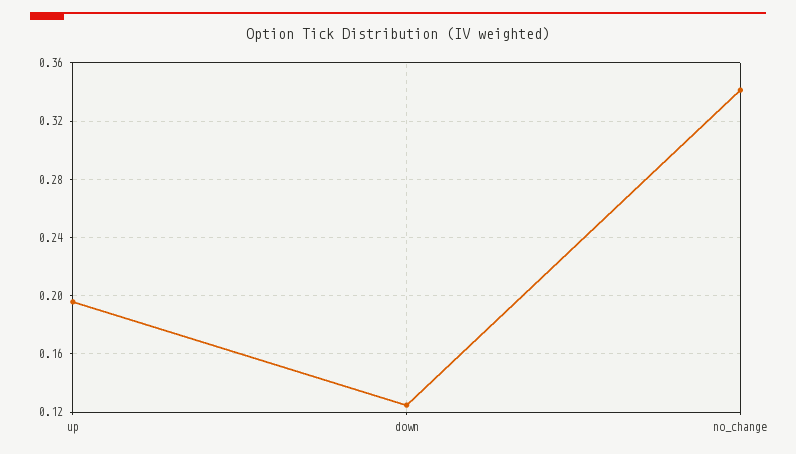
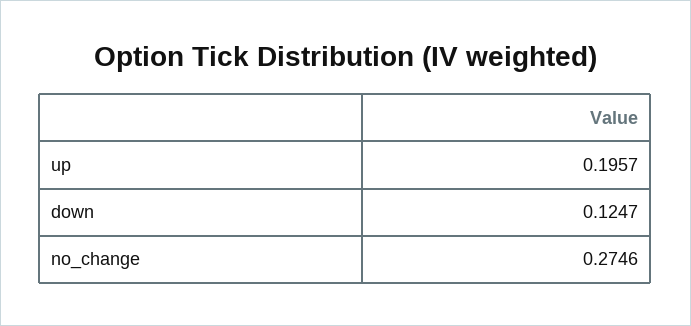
  {
    "up": 0.1957,
    "down": 0.1247,
-   "no_change": 0.34
+   "no_change": 0.2746
  }

